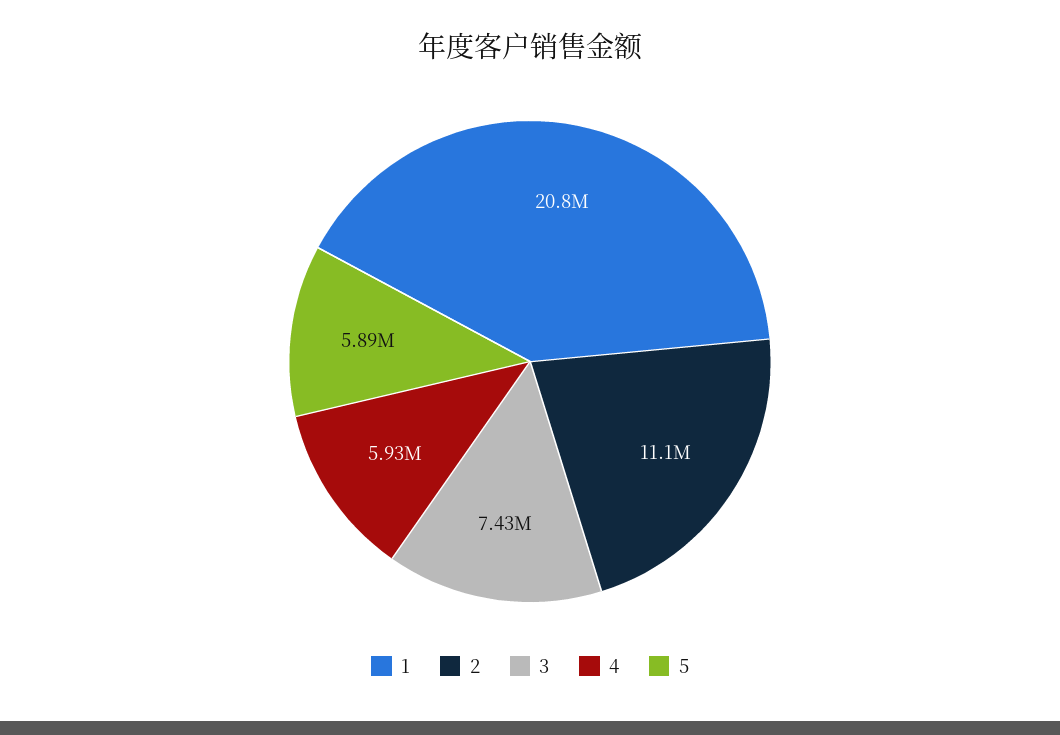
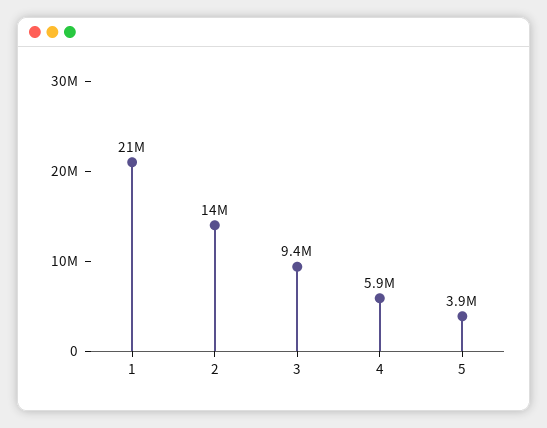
  {
    "1": 20800000,
-   "2": 11100000,
+   "2": 14000000,
-   "3": 7430000,
+   "3": 9400000,
    "4": 5930000,
-   "5": 5890000
+   "5": 3900000
  }

